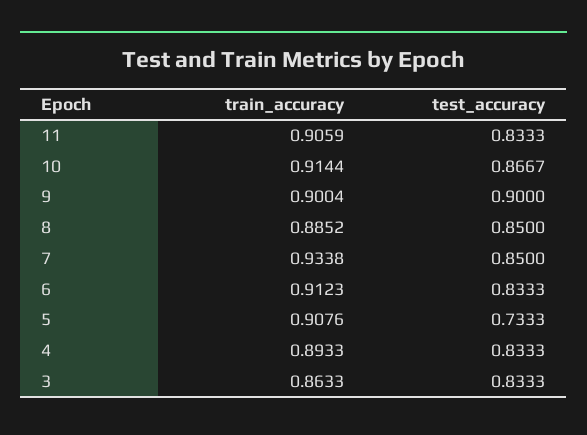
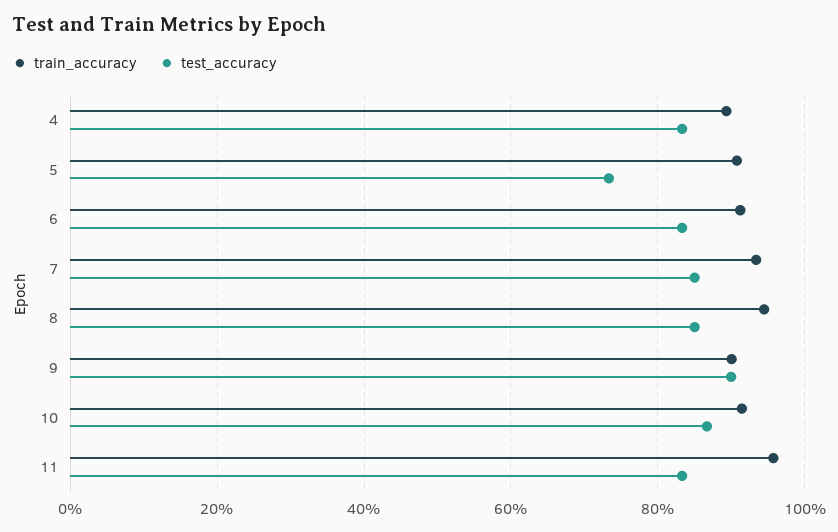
  {
    "train_accuracy": {
-     "11": 0.9059,
+     "11": 0.96,
      "10": 0.9144,
      "9": 0.9004,
-     "8": 0.8852,
+     "8": 0.94,
      "7": 0.9338,
      "6": 0.9123,
      "5": 0.9076,
-     "4": 0.8933,
+     "4": 0.8933
-     "3": 0.8633
    },
    "test_accuracy": {
      "11": 0.8333,
      "10": 0.8667,
      "9": 0.9,
      "8": 0.85,
      "7": 0.85,
      "6": 0.8333,
      "5": 0.7333,
-     "4": 0.8333,
+     "4": 0.8333
-     "3": 0.8333
    }
  }

